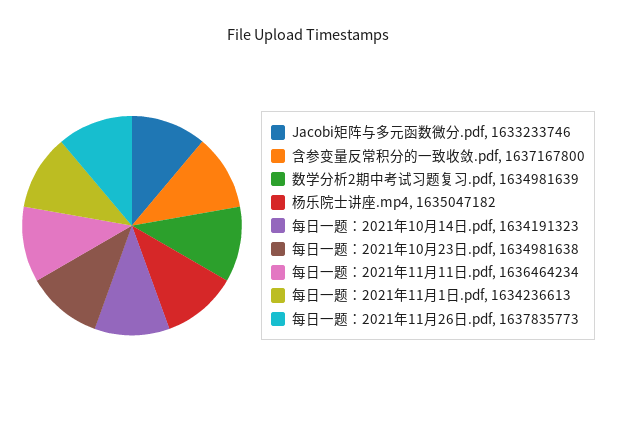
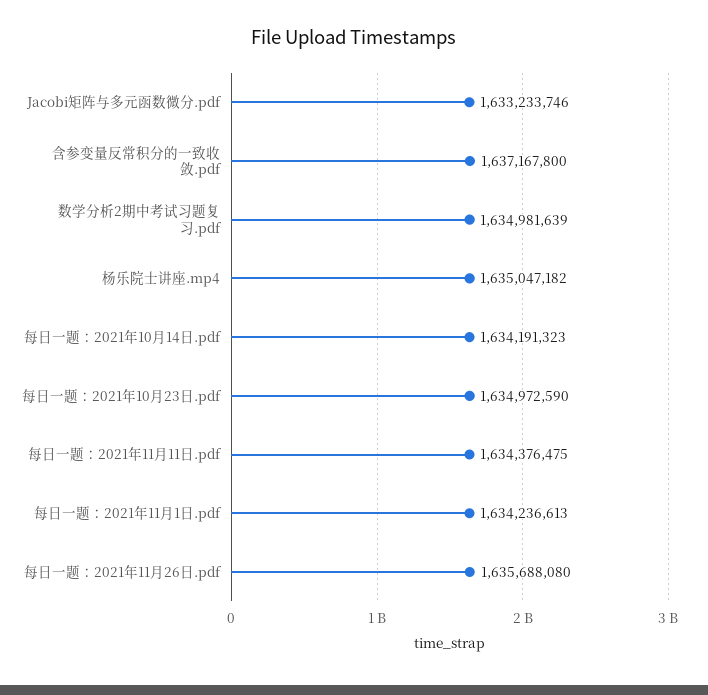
  {
    "Jacobi矩阵与多元函数微分.pdf": 1633233746,
    "含参变量反常积分的一致收敛.pdf": 1637167800,
    "数学分析2期中考试习题复习.pdf": 1634981639,
    "杨乐院士讲座.mp4": 1635047182,
    "每日一题：2021年10月14日.pdf": 1634191323,
-   "每日一题：2021年10月23日.pdf": 1634981638,
+   "每日一题：2021年10月23日.pdf": 1634972590,
-   "每日一题：2021年11月11日.pdf": 1636464234,
+   "每日一题：2021年11月11日.pdf": 1634376475,
    "每日一题：2021年11月1日.pdf": 1634236613,
-   "每日一题：2021年11月26日.pdf": 1637835773
+   "每日一题：2021年11月26日.pdf": 1635688080
  }

